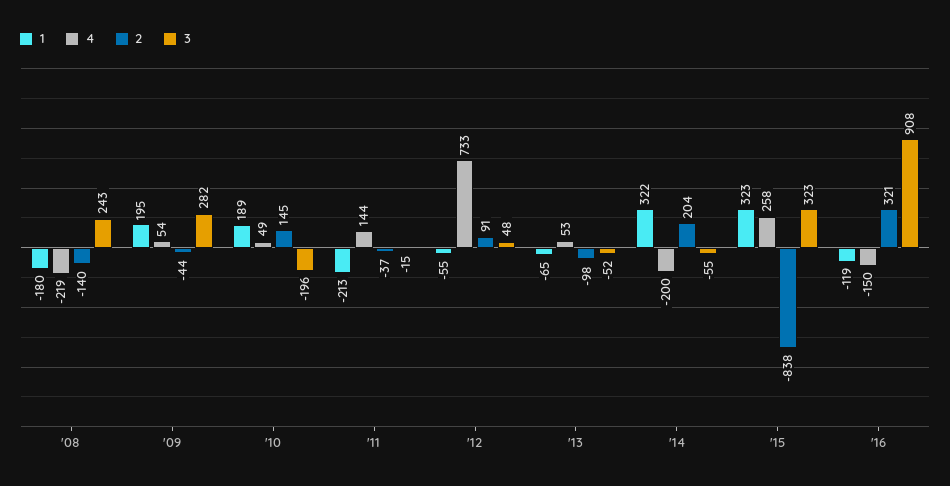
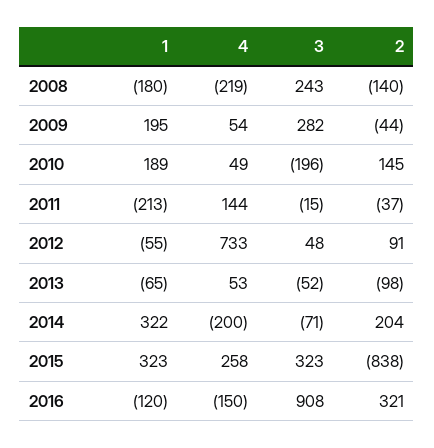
  {
    "1": {
      "'08": -180,
      "'09": 195,
      "'10": 189,
      "'11": -213,
      "'12": -55,
      "'13": -65,
      "'14": 322,
      "'15": 323,
-     "'16": -119
+     "'16": -120
    },
    "4": {
      "'08": -219,
      "'09": 54,
      "'10": 49,
      "'11": 144,
      "'12": 733,
      "'13": 53,
      "'14": -200,
      "'15": 258,
      "'16": -150
    },
    "2": {
      "'08": -140,
      "'09": -44,
      "'10": 145,
      "'11": -37,
      "'12": 91,
      "'13": -98,
      "'14": 204,
      "'15": -838,
      "'16": 321
    },
    "3": {
      "'08": 243,
      "'09": 282,
      "'10": -196,
      "'11": -15,
      "'12": 48,
      "'13": -52,
-     "'14": -55,
+     "'14": -71,
      "'15": 323,
      "'16": 908
    }
  }

